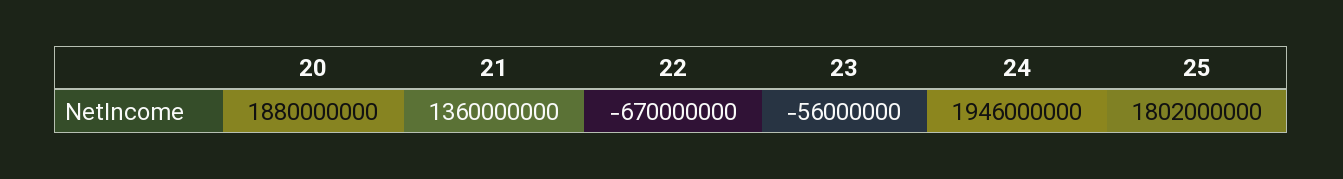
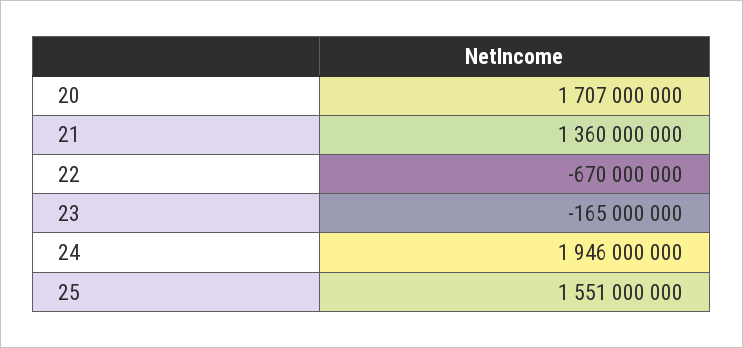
  {
-   "20": 1880000000,
+   "20": 1707000000,
    "21": 1360000000,
    "22": -670000000,
-   "23": -56000000,
+   "23": -165000000,
    "24": 1946000000,
-   "25": 1802000000
+   "25": 1551000000
  }

